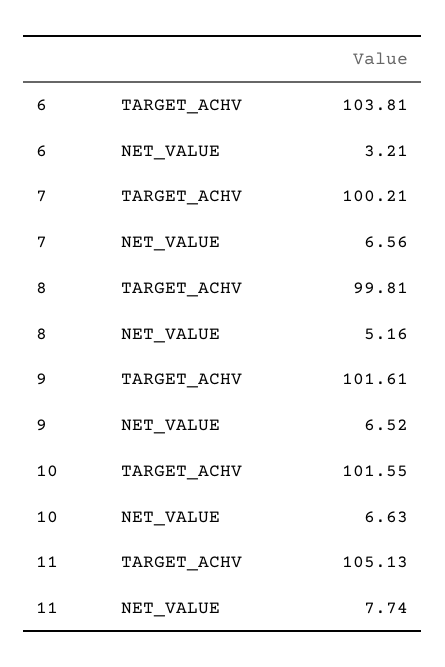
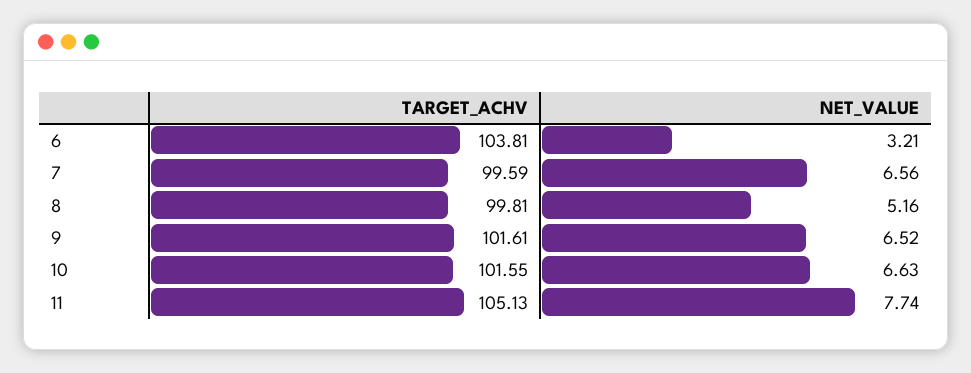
  {
    "6": {
      "TARGET_ACHV": 103.81,
      "NET_VALUE": 3.21
    },
    "7": {
-     "TARGET_ACHV": 100.21,
+     "TARGET_ACHV": 99.59,
      "NET_VALUE": 6.56
    },
    "8": {
      "TARGET_ACHV": 99.81,
      "NET_VALUE": 5.16
    },
    "9": {
      "TARGET_ACHV": 101.61,
      "NET_VALUE": 6.52
    },
    "10": {
      "TARGET_ACHV": 101.55,
      "NET_VALUE": 6.63
    },
    "11": {
      "TARGET_ACHV": 105.13,
      "NET_VALUE": 7.74
    }
  }

